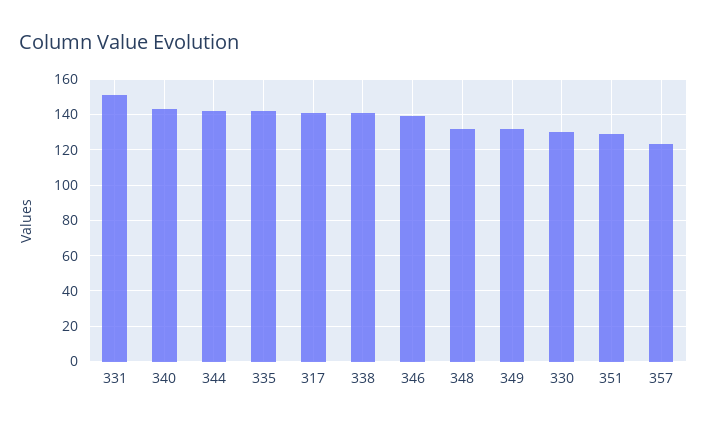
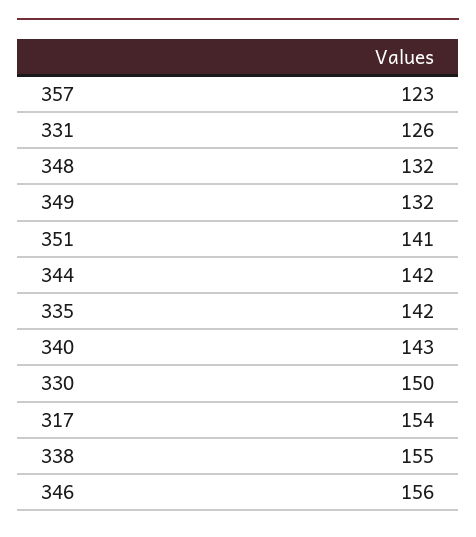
  {
-   "331": 150,
+   "331": 126,
    "340": 143,
    "344": 142,
    "335": 142,
-   "317": 140,
+   "317": 154,
-   "338": 140,
+   "338": 155,
-   "346": 140,
+   "346": 156,
    "348": 132,
    "349": 132,
-   "330": 130,
+   "330": 150,
-   "351": 130,
+   "351": 141,
    "357": 123
  }

